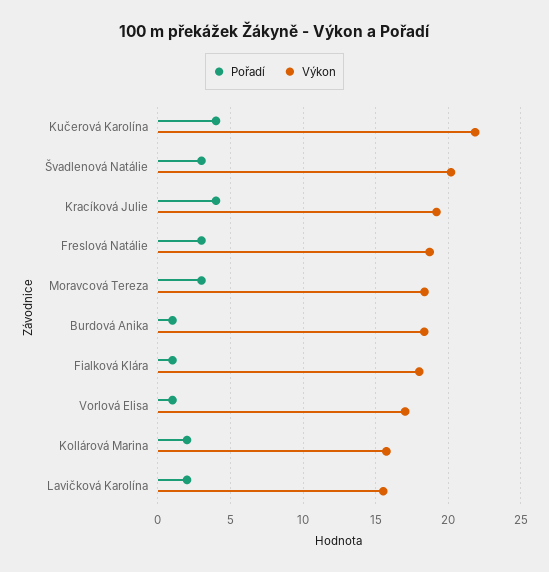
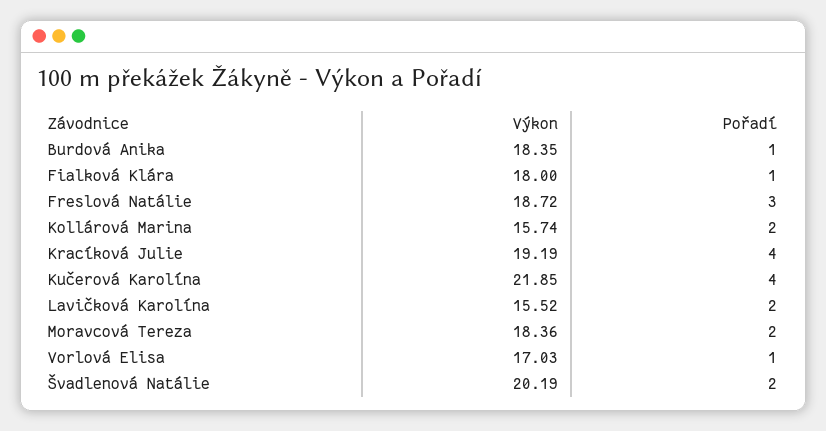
  {
    "Pořadí": {
      "Kučerová Karolína": 4,
-     "Švadlenová Natálie": 3,
+     "Švadlenová Natálie": 2,
      "Kracíková Julie": 4,
      "Freslová Natálie": 3,
-     "Moravcová Tereza": 3,
+     "Moravcová Tereza": 2,
      "Burdová Anika": 1,
      "Fialková Klára": 1,
      "Vorlová Elisa": 1,
      "Kollárová Marina": 2,
      "Lavičková Karolína": 2
    },
    "Výkon": {
      "Kučerová Karolína": 21.85,
      "Švadlenová Natálie": 20.19,
      "Kracíková Julie": 19.19,
      "Freslová Natálie": 18.72,
      "Moravcová Tereza": 18.36,
      "Burdová Anika": 18.35,
      "Fialková Klára": 18,
      "Vorlová Elisa": 17.03,
      "Kollárová Marina": 15.74,
      "Lavičková Karolína": 15.52
    }
  }

